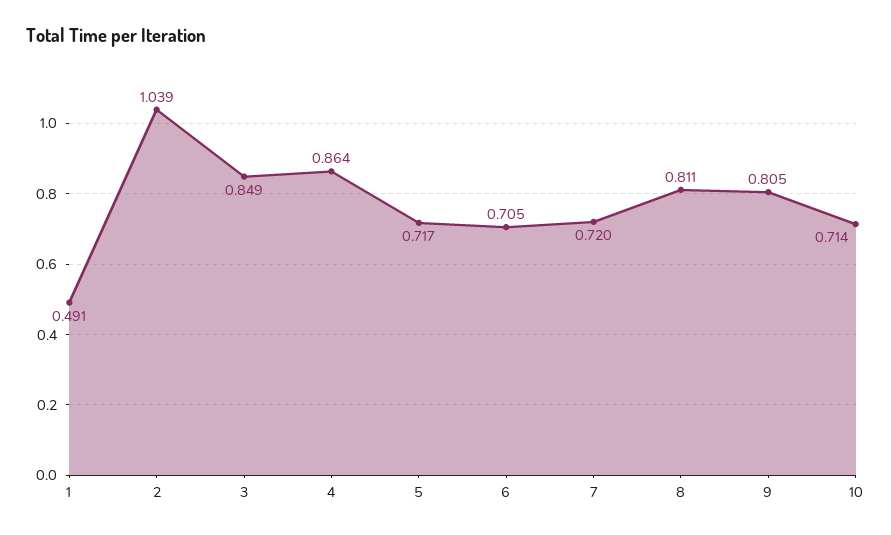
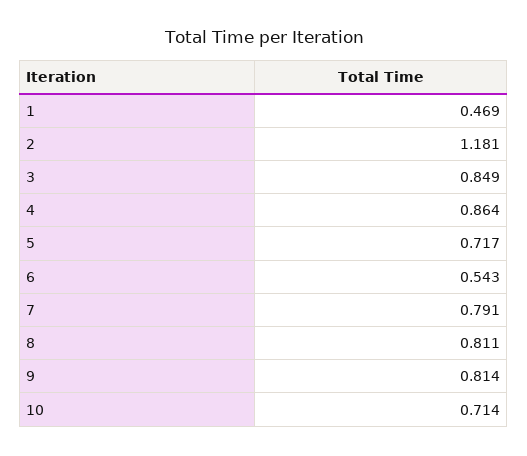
  {
-   "1": 0.491,
+   "1": 0.469,
-   "2": 1.039,
+   "2": 1.181,
    "3": 0.849,
    "4": 0.864,
    "5": 0.717,
-   "6": 0.705,
+   "6": 0.543,
-   "7": 0.72,
+   "7": 0.791,
    "8": 0.811,
-   "9": 0.805,
+   "9": 0.814,
    "10": 0.714
  }

